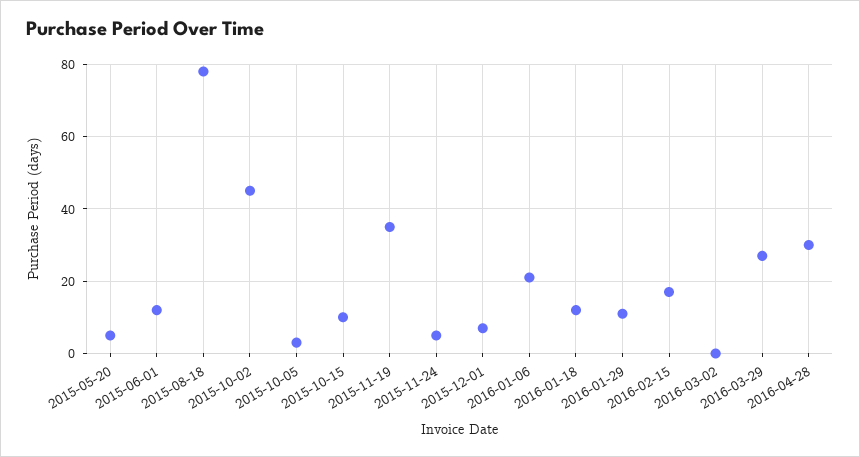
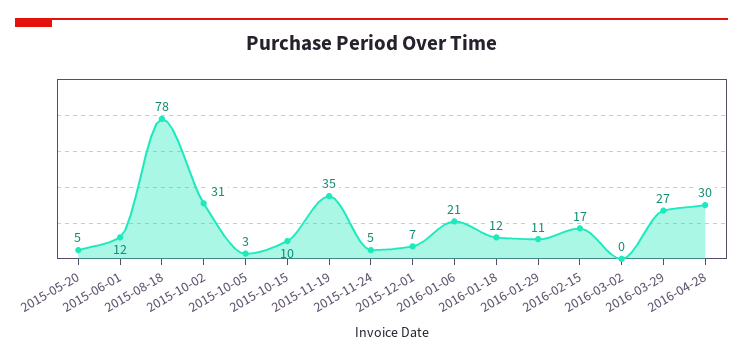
  {
    "2015-05-20": 5,
    "2015-06-01": 12,
    "2015-08-18": 78,
-   "2015-10-02": 45,
+   "2015-10-02": 31,
    "2015-10-05": 3,
    "2015-10-15": 10,
    "2015-11-19": 35,
    "2015-11-24": 5,
    "2015-12-01": 7,
    "2016-01-06": 21,
    "2016-01-18": 12,
    "2016-01-29": 11,
    "2016-02-15": 17,
    "2016-03-02": 0,
    "2016-03-29": 27,
    "2016-04-28": 30
  }

